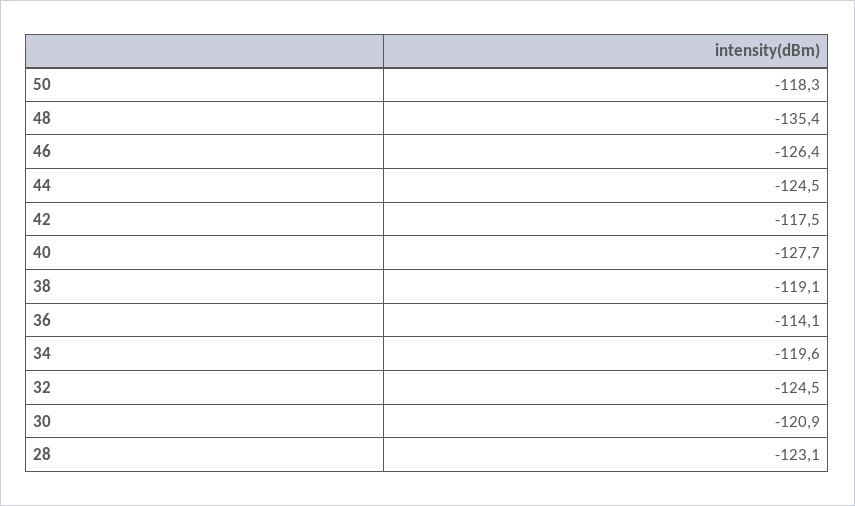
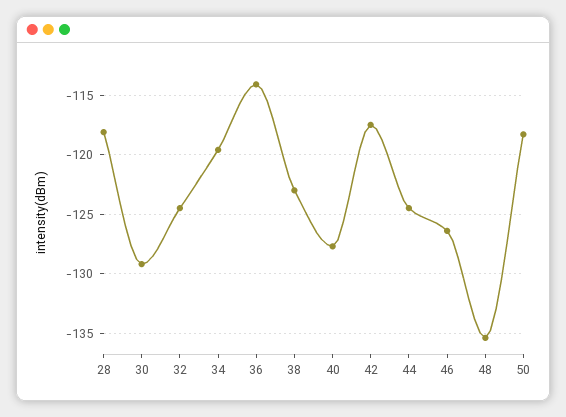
  {
    "50": -118.3,
    "48": -135.4,
    "46": -126.4,
    "44": -124.5,
    "42": -117.5,
    "40": -127.7,
-   "38": -119.1,
+   "38": -123,
    "36": -114.1,
    "34": -119.6,
    "32": -124.5,
-   "30": -120.9,
+   "30": -129,
-   "28": -123.1
+   "28": -118
  }

